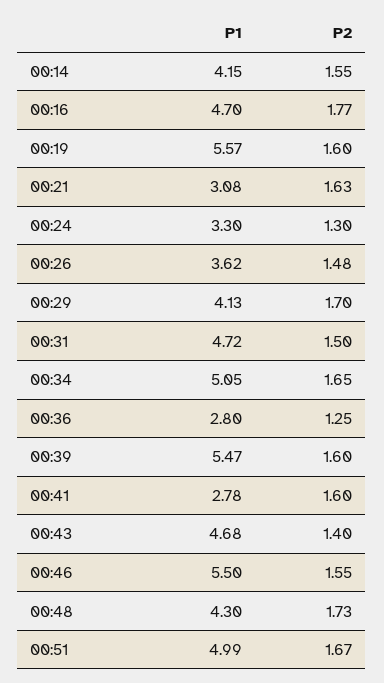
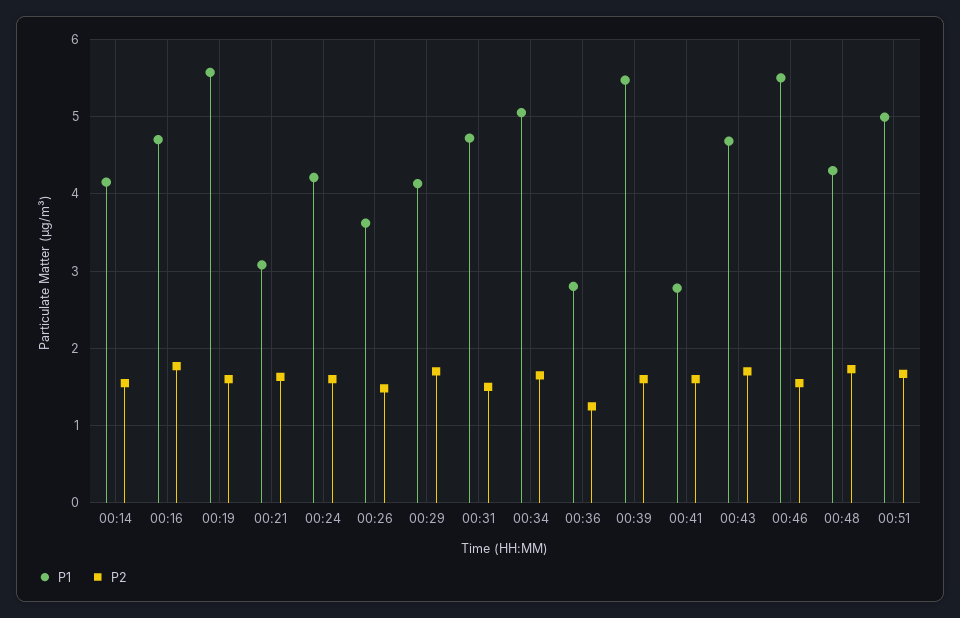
  {
    "P1": {
      "00:14": 4.15,
      "00:16": 4.7,
      "00:19": 5.57,
      "00:21": 3.08,
-     "00:24": 3.3,
+     "00:24": 4.2,
      "00:26": 3.62,
      "00:29": 4.13,
      "00:31": 4.72,
      "00:34": 5.05,
      "00:36": 2.8,
      "00:39": 5.47,
      "00:41": 2.78,
      "00:43": 4.68,
      "00:46": 5.5,
      "00:48": 4.3,
      "00:51": 4.99
    },
    "P2": {
      "00:14": 1.55,
      "00:16": 1.77,
      "00:19": 1.6,
      "00:21": 1.63,
-     "00:24": 1.3,
+     "00:24": 1.6,
      "00:26": 1.48,
      "00:29": 1.7,
      "00:31": 1.5,
      "00:34": 1.65,
      "00:36": 1.25,
      "00:39": 1.6,
      "00:41": 1.6,
-     "00:43": 1.4,
+     "00:43": 1.7,
      "00:46": 1.55,
      "00:48": 1.73,
      "00:51": 1.67
    }
  }

